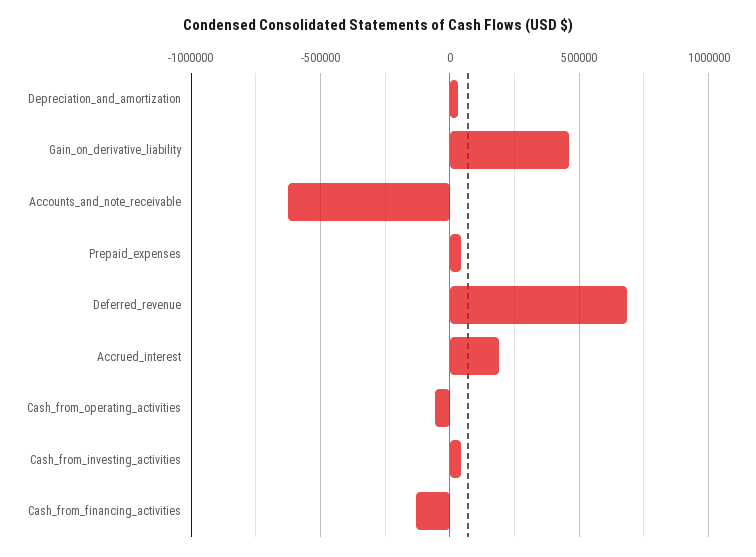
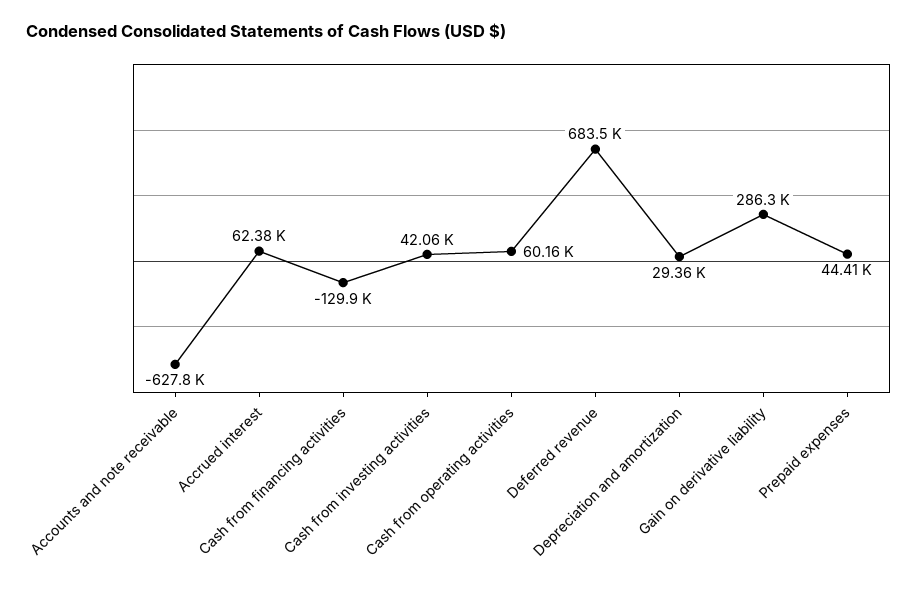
  {
    "Depreciation_and_amortization": 29360,
-   "Gain_on_derivative_liability": 450000,
+   "Gain_on_derivative_liability": 286300,
    "Accounts_and_note_receivable": -627800,
    "Prepaid_expenses": 44410,
    "Deferred_revenue": 683500,
-   "Accrued_interest": 200000,
+   "Accrued_interest": 62380,
-   "Cash_from_operating_activities": -50000,
+   "Cash_from_operating_activities": 60160,
    "Cash_from_investing_activities": 42060,
    "Cash_from_financing_activities": -129900
  }

